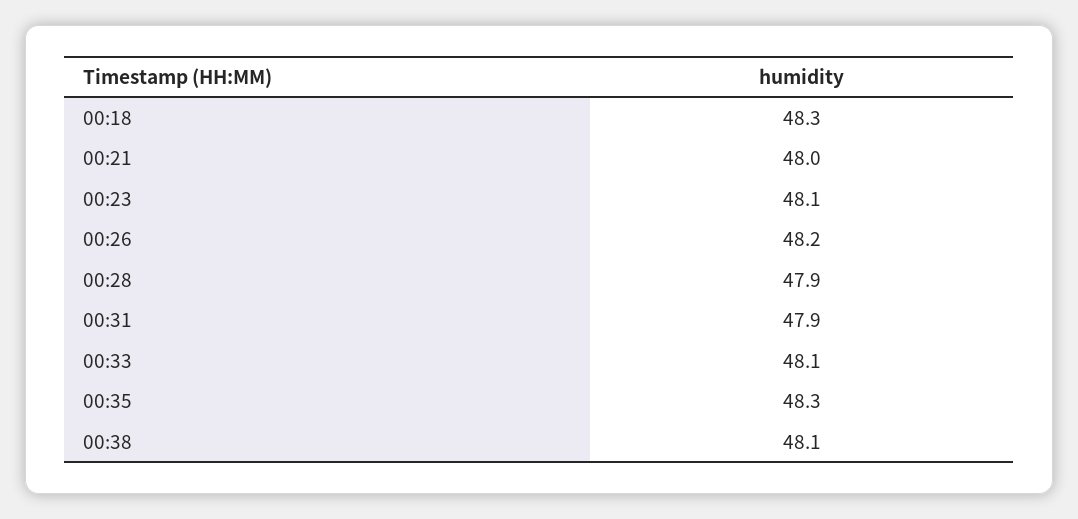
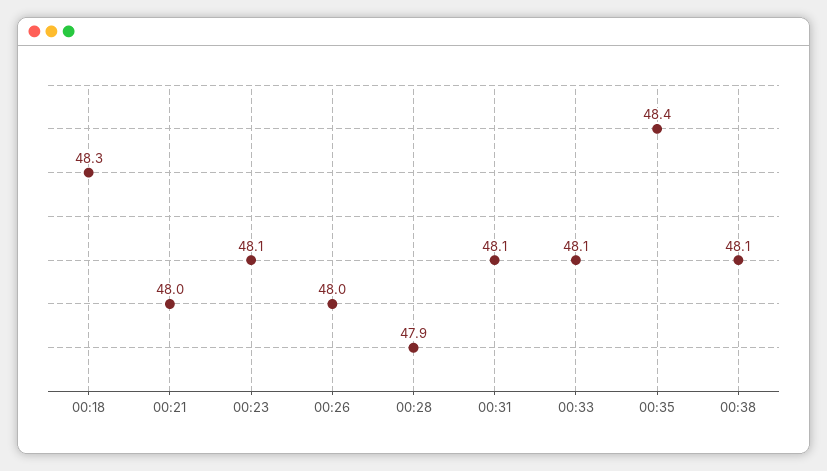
  {
    "00:18": 48.3,
    "00:21": 48,
    "00:23": 48.1,
-   "00:26": 48.2,
+   "00:26": 48,
    "00:28": 47.9,
-   "00:31": 47.9,
+   "00:31": 48.1,
    "00:33": 48.1,
-   "00:35": 48.3,
+   "00:35": 48.4,
    "00:38": 48.1
  }

